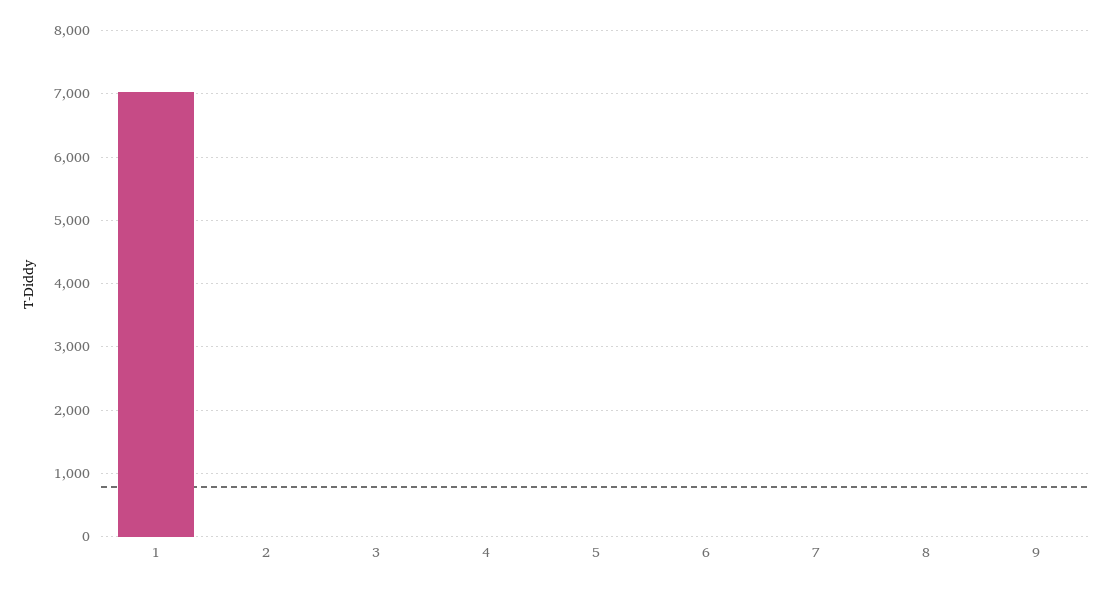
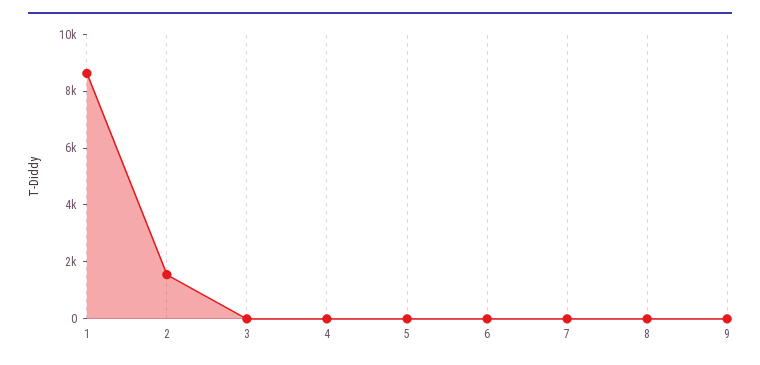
  {
-   "1": 7000,
+   "1": 8500,
-   "2": 0,
+   "2": 1500,
    "3": 0,
    "4": 0,
    "5": 0,
    "6": 0,
    "7": 0,
    "8": 0,
    "9": 0
  }

